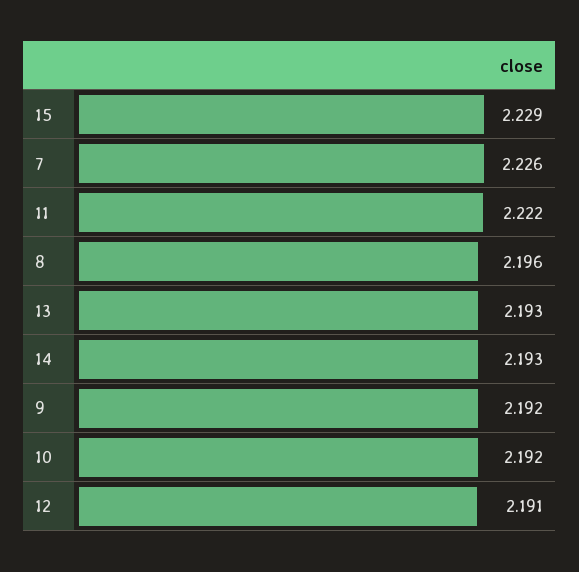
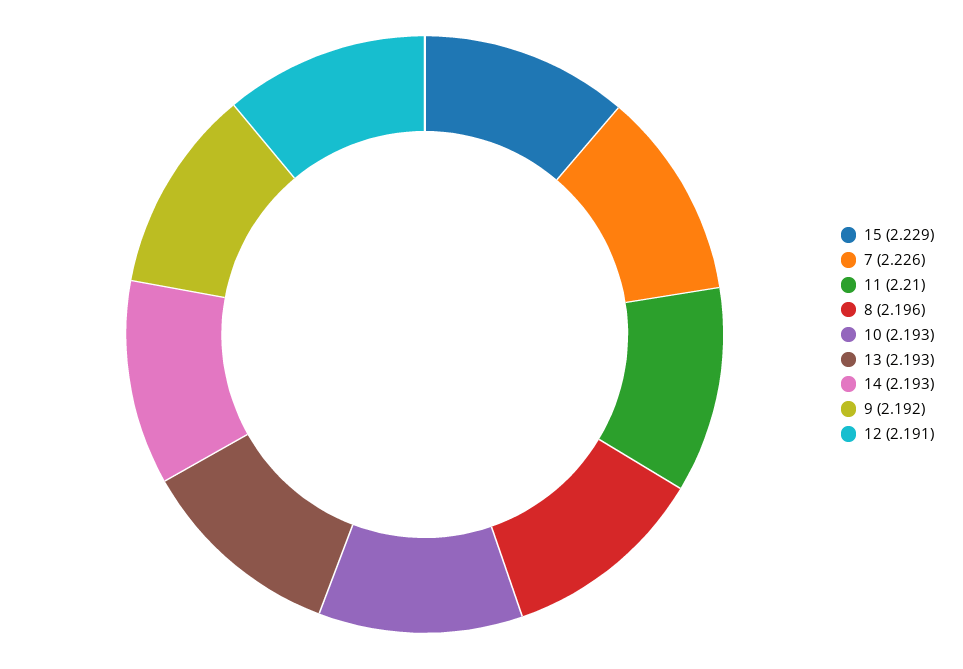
  {
    "15": 2.229,
    "7": 2.226,
-   "11": 2.222,
+   "11": 2.21,
    "8": 2.196,
    "13": 2.193,
    "14": 2.193,
    "9": 2.192,
-   "10": 2.192,
+   "10": 2.193,
    "12": 2.191
  }

